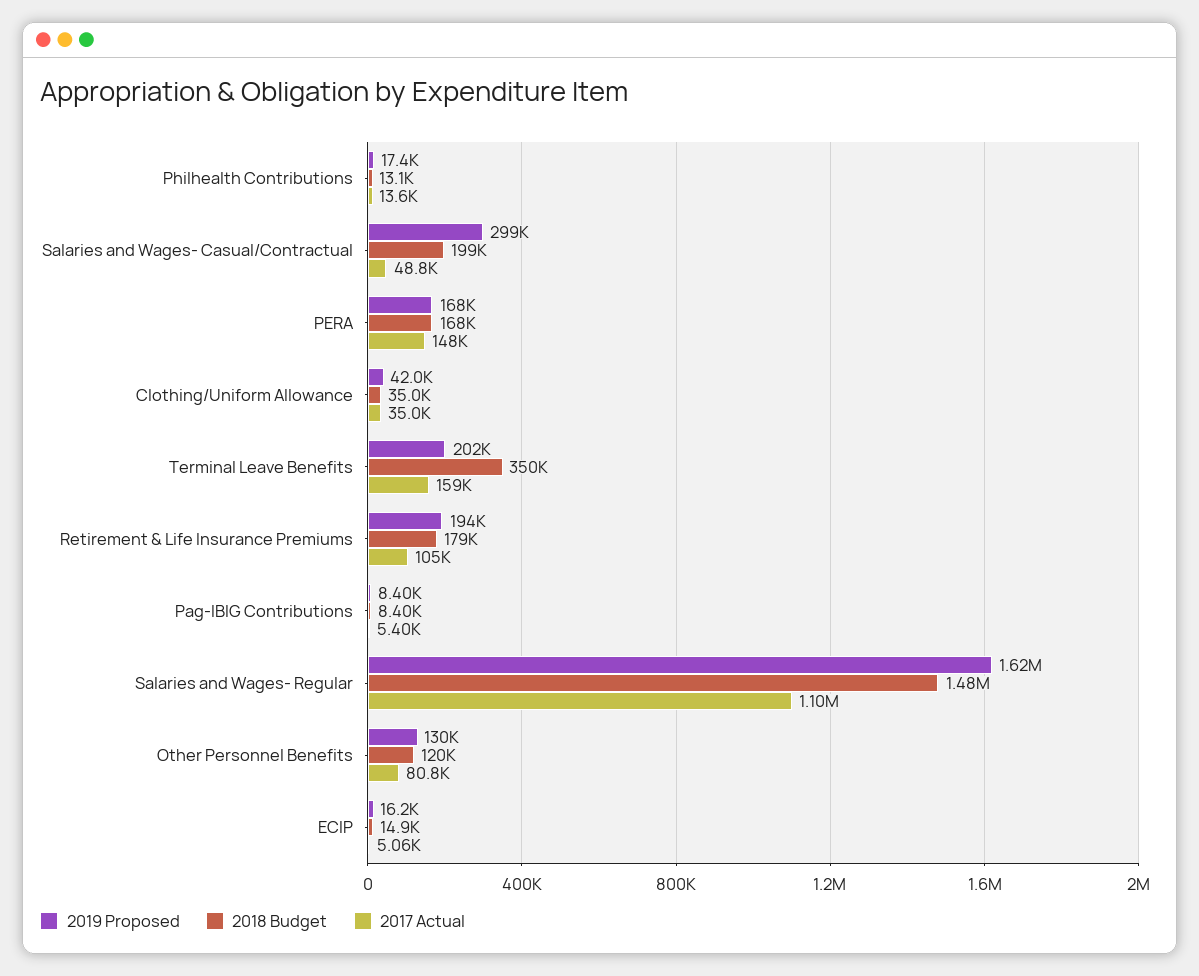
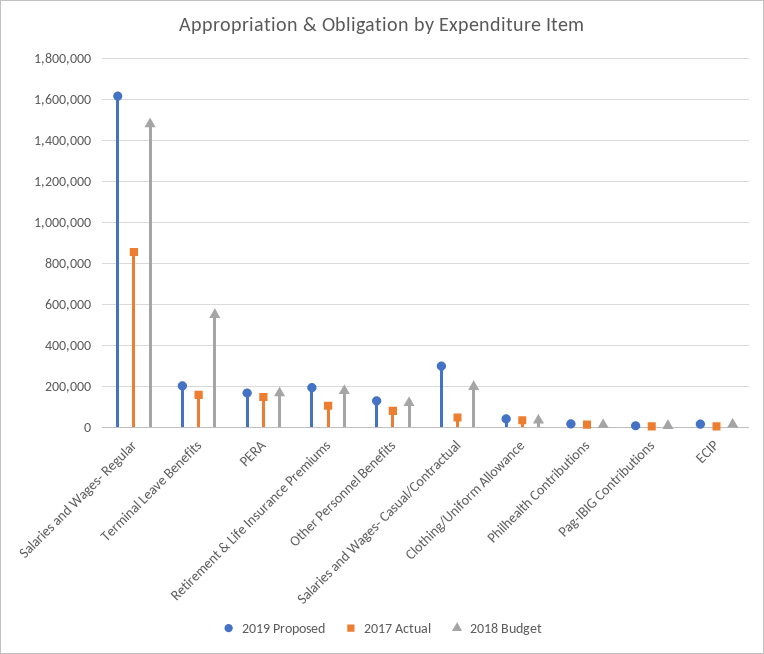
  {
    "2019 Proposed": {
      "Philhealth Contributions": 17400,
      "Salaries and Wages- Casual/Contractual": 299000,
      "PERA": 168000,
      "Clothing/Uniform Allowance": 42000,
      "Terminal Leave Benefits": 202000,
      "Retirement & Life Insurance Premiums": 194000,
      "Pag-IBIG Contributions": 8400,
      "Salaries and Wages- Regular": 1620000,
      "Other Personnel Benefits": 130000,
      "ECIP": 16200
    },
    "2018 Budget": {
      "Philhealth Contributions": 13100,
      "Salaries and Wages- Casual/Contractual": 199000,
      "PERA": 168000,
      "Clothing/Uniform Allowance": 35000,
-     "Terminal Leave Benefits": 350000,
+     "Terminal Leave Benefits": 550000,
      "Retirement & Life Insurance Premiums": 179000,
      "Pag-IBIG Contributions": 8400,
      "Salaries and Wages- Regular": 1480000,
      "Other Personnel Benefits": 120000,
      "ECIP": 14900
    },
    "2017 Actual": {
      "Philhealth Contributions": 13600,
      "Salaries and Wages- Casual/Contractual": 48800,
      "PERA": 148000,
      "Clothing/Uniform Allowance": 35000,
      "Terminal Leave Benefits": 159000,
      "Retirement & Life Insurance Premiums": 105000,
      "Pag-IBIG Contributions": 5400,
-     "Salaries and Wages- Regular": 1100000,
+     "Salaries and Wages- Regular": 850000,
      "Other Personnel Benefits": 80800,
      "ECIP": 5060
    }
  }

